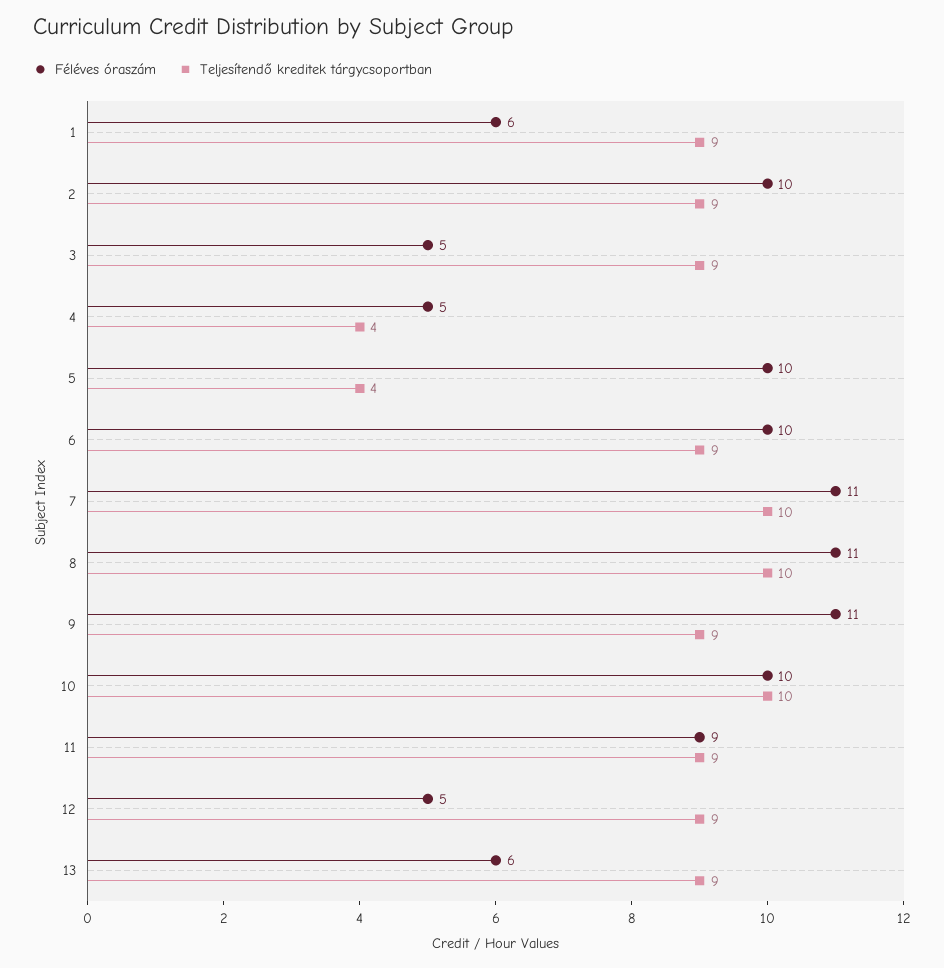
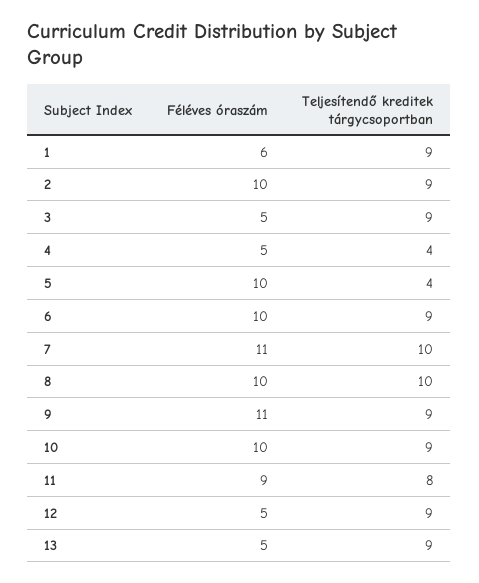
  {
    "Féléves óraszám": {
      "1": 6,
      "2": 10,
      "3": 5,
      "4": 5,
      "5": 10,
      "6": 10,
      "7": 11,
-     "8": 11,
+     "8": 10,
      "9": 11,
      "10": 10,
      "11": 9,
      "12": 5,
-     "13": 6
+     "13": 5
    },
    "Teljesítendő kreditek tárgycsoportban": {
      "1": 9,
      "2": 9,
      "3": 9,
      "4": 4,
      "5": 4,
      "6": 9,
      "7": 10,
      "8": 10,
      "9": 9,
-     "10": 10,
+     "10": 9,
-     "11": 9,
+     "11": 8,
      "12": 9,
      "13": 9
    }
  }

